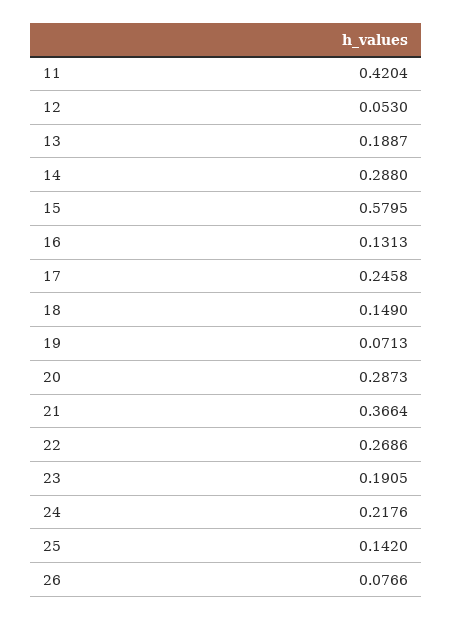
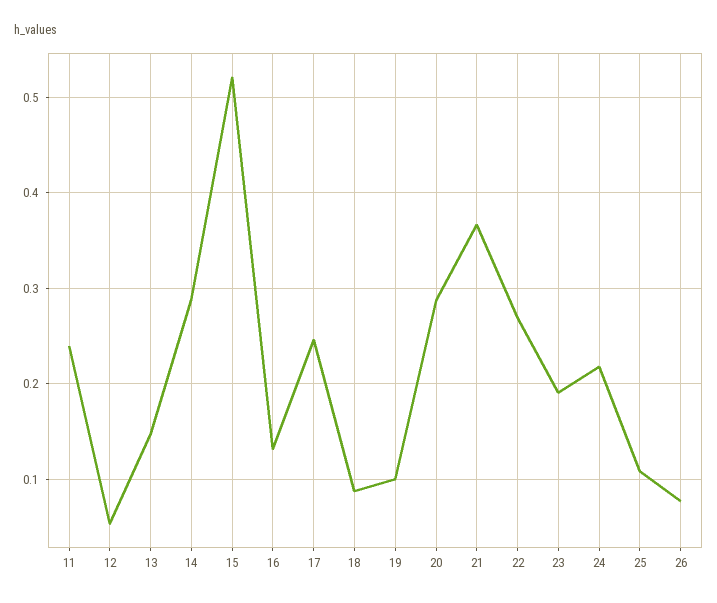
  {
-   "11": 0.4204,
+   "11": 0.24,
    "12": 0.053,
-   "13": 0.1887,
+   "13": 0.15,
    "14": 0.288,
-   "15": 0.5795,
+   "15": 0.52,
    "16": 0.1313,
    "17": 0.2458,
-   "18": 0.149,
+   "18": 0.09,
-   "19": 0.0713,
+   "19": 0.1,
    "20": 0.2873,
    "21": 0.3664,
    "22": 0.2686,
    "23": 0.1905,
    "24": 0.2176,
-   "25": 0.142,
+   "25": 0.11,
    "26": 0.0766
  }

